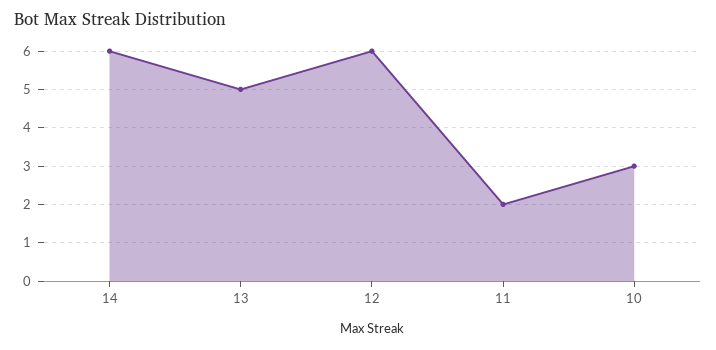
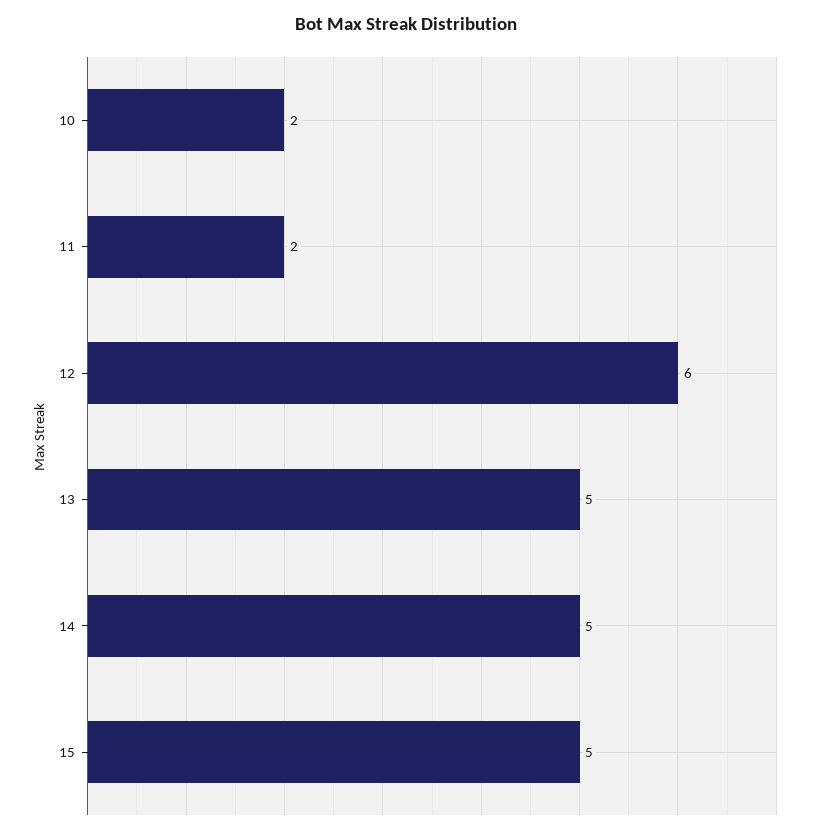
  {
-   "14": 6,
+   "14": 5,
    "13": 5,
    "12": 6,
    "11": 2,
-   "10": 3
+   "10": 2,
+   "15": 5
  }

